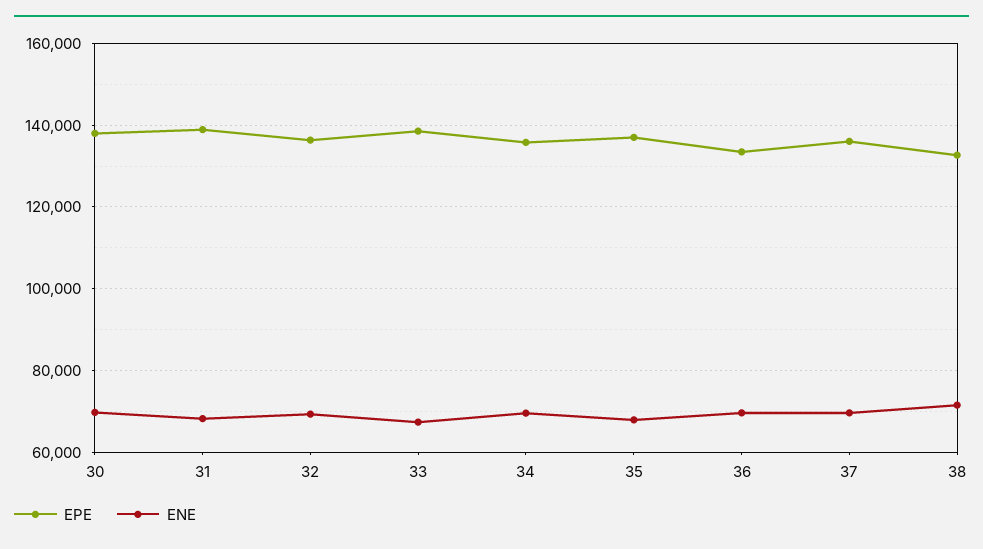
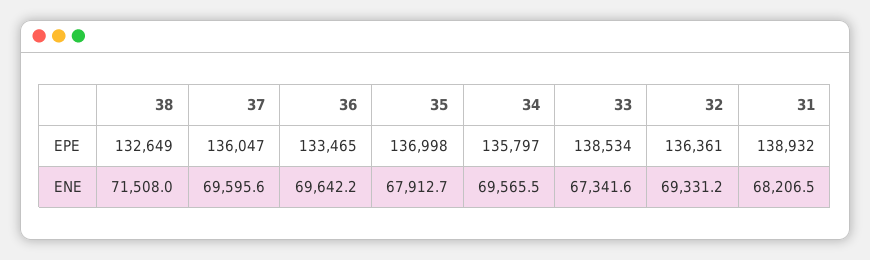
  {
    "EPE": {
-     "30": 138000,
      "31": 138932,
      "32": 136361,
      "33": 138534,
      "34": 135797,
      "35": 136998,
      "36": 133465,
      "37": 136047,
      "38": 132649
    },
    "ENE": {
-     "30": 70000,
      "31": 68206.5,
      "32": 69331.2,
      "33": 67341.6,
      "34": 69565.5,
      "35": 67912.7,
      "36": 69642.2,
      "37": 69595.6,
      "38": 71508
    }
  }

